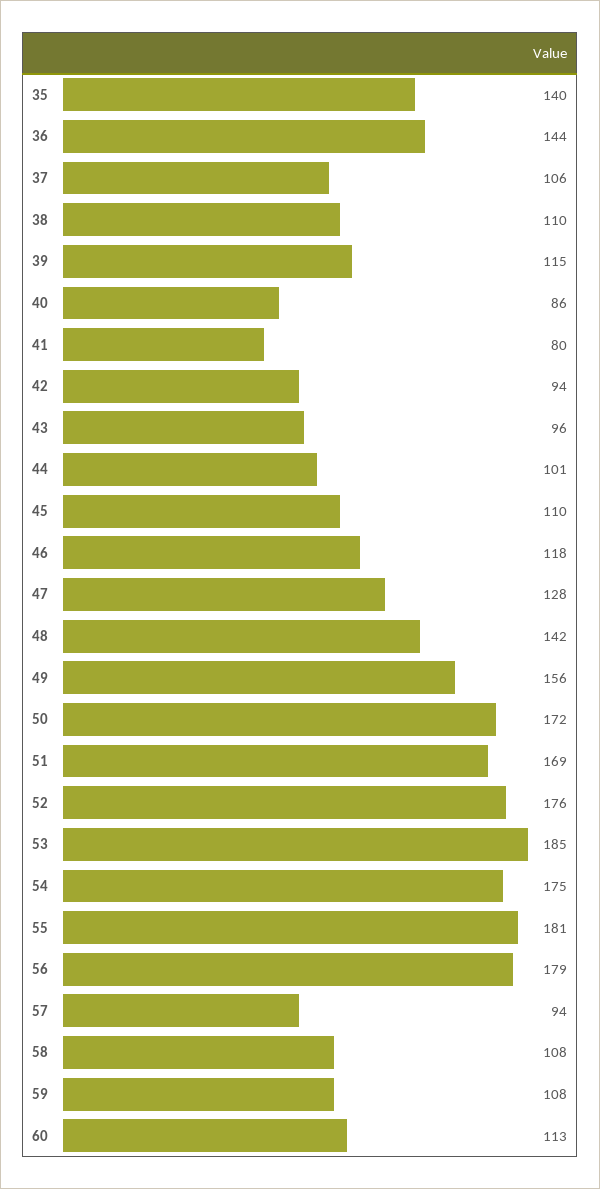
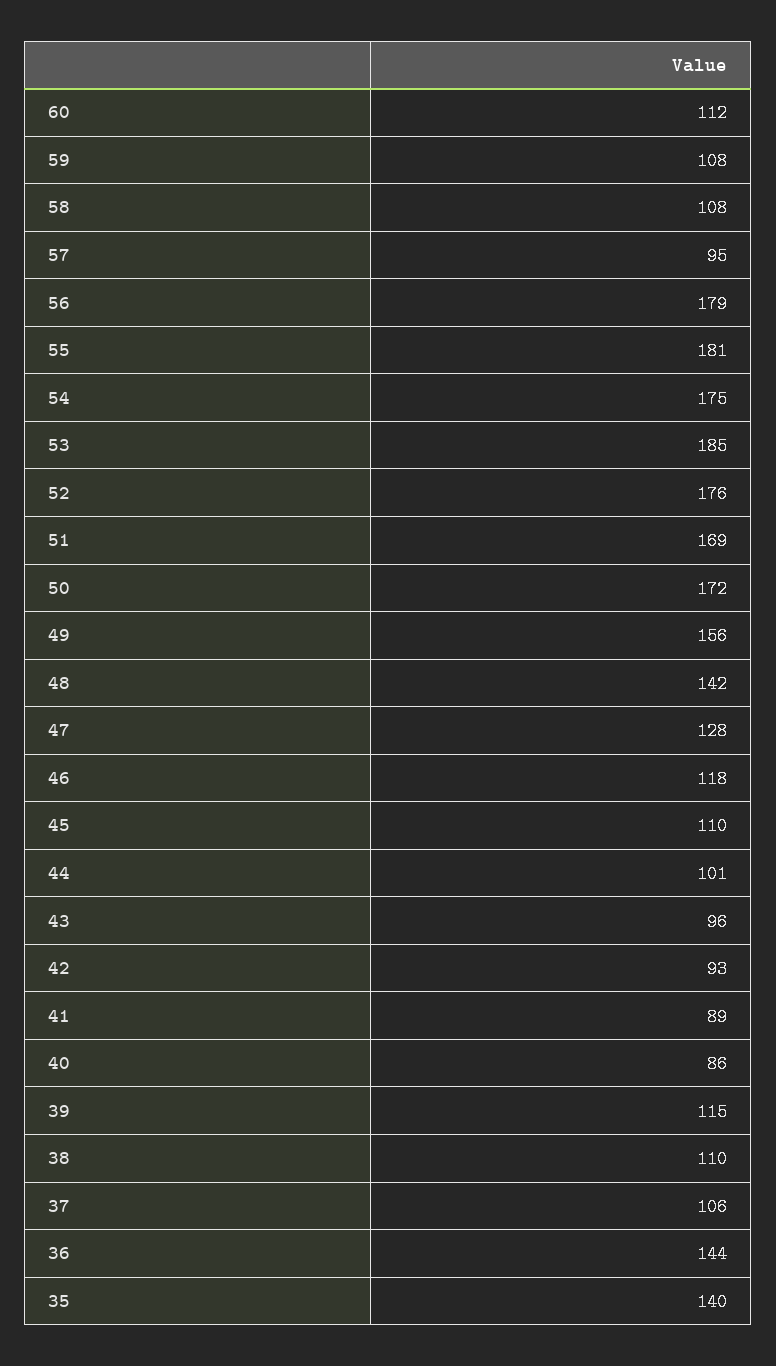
  {
    "35": 140,
    "36": 144,
    "37": 106,
    "38": 110,
    "39": 115,
    "40": 86,
-   "41": 80,
+   "41": 89,
-   "42": 94,
+   "42": 93,
    "43": 96,
    "44": 101,
    "45": 110,
    "46": 118,
    "47": 128,
    "48": 142,
    "49": 156,
    "50": 172,
    "51": 169,
    "52": 176,
    "53": 185,
    "54": 175,
    "55": 181,
    "56": 179,
-   "57": 94,
+   "57": 95,
    "58": 108,
    "59": 108,
-   "60": 113
+   "60": 112
  }

